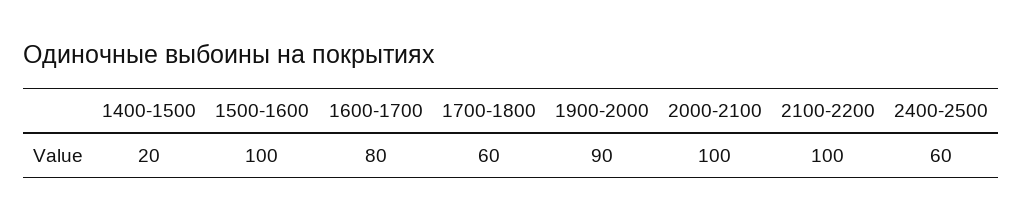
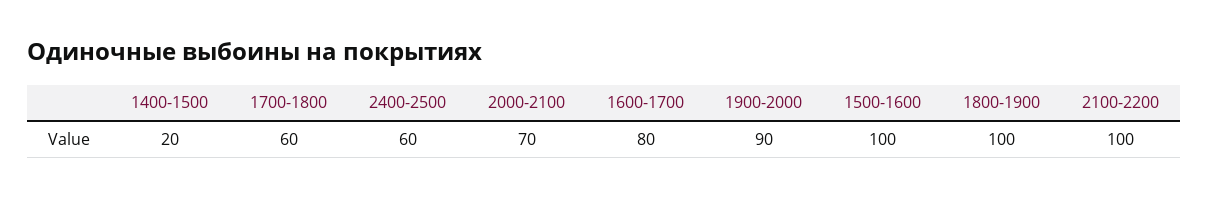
  {
    "1400-1500": 20,
    "1500-1600": 100,
    "1600-1700": 80,
    "1700-1800": 60,
    "1900-2000": 90,
-   "2000-2100": 100,
+   "2000-2100": 70,
    "2100-2200": 100,
-   "2400-2500": 60
+   "2400-2500": 60,
+   "1800-1900": 100
  }

